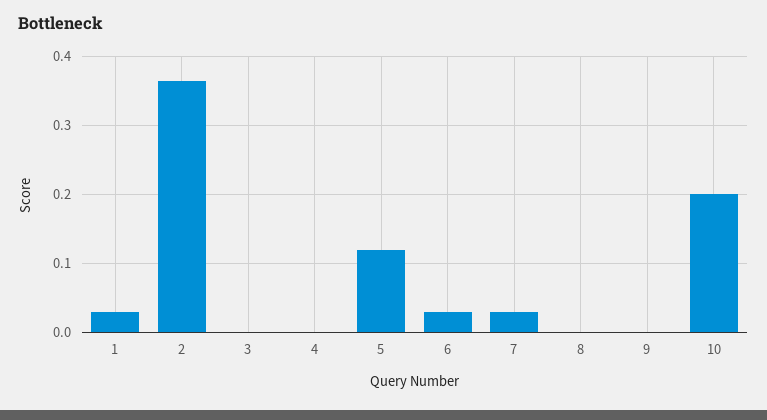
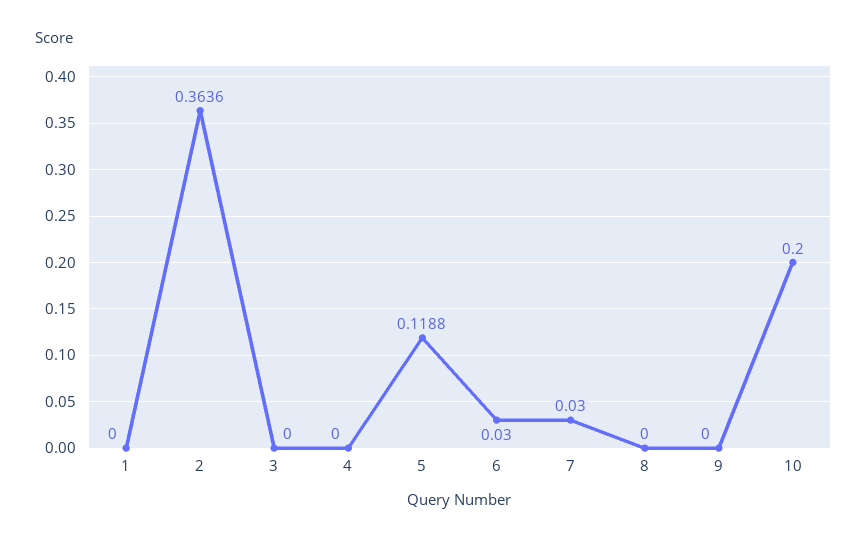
  {
-   "1": 0.03,
+   "1": 0,
    "2": 0.3636,
    "3": 0,
    "4": 0,
    "5": 0.1188,
    "6": 0.03,
    "7": 0.03,
    "8": 0,
    "9": 0,
    "10": 0.2
  }

